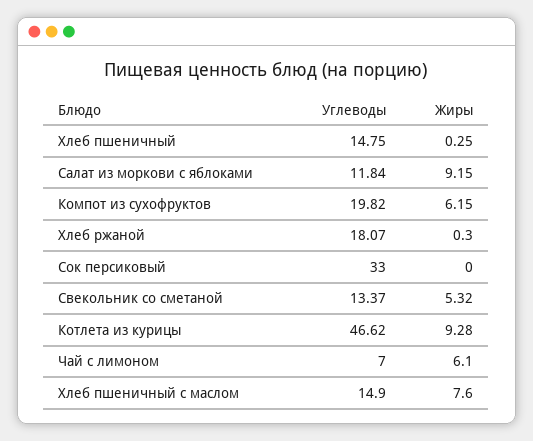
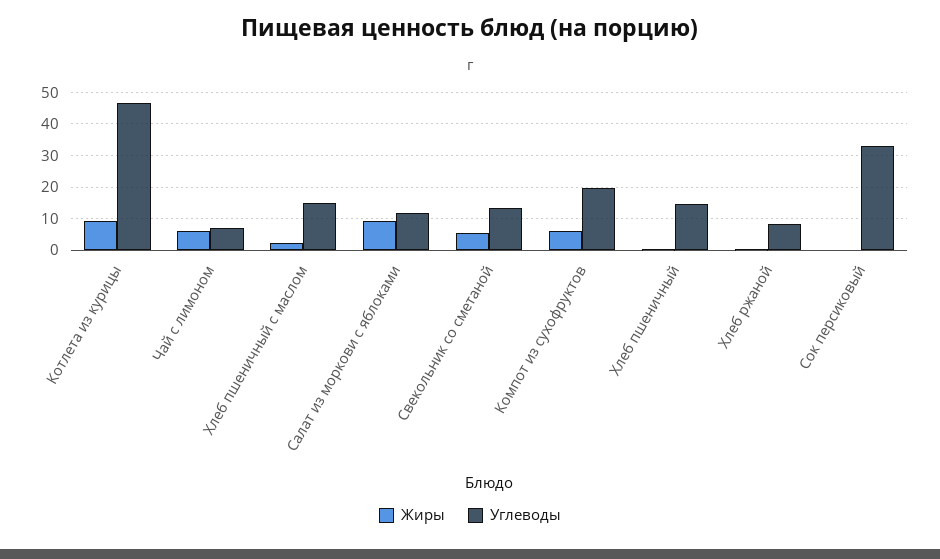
  {
    "Углеводы": {
      "Хлеб пшеничный": 14.75,
      "Салат из моркови с яблоками": 11.84,
      "Компот из сухофруктов": 19.82,
-     "Хлеб ржаной": 18.07,
+     "Хлеб ржаной": 8,
      "Сок персиковый": 33,
      "Свекольник со сметаной": 13.37,
      "Котлета из курицы": 46.62,
      "Чай с лимоном": 7,
      "Хлеб пшеничный с маслом": 14.9
    },
    "Жиры": {
      "Хлеб пшеничный": 0.25,
      "Салат из моркови с яблоками": 9.15,
      "Компот из сухофруктов": 6.15,
      "Хлеб ржаной": 0.3,
      "Сок персиковый": 0,
      "Свекольник со сметаной": 5.32,
      "Котлета из курицы": 9.28,
      "Чай с лимоном": 6.1,
-     "Хлеб пшеничный с маслом": 7.6
+     "Хлеб пшеничный с маслом": 2
    }
  }

